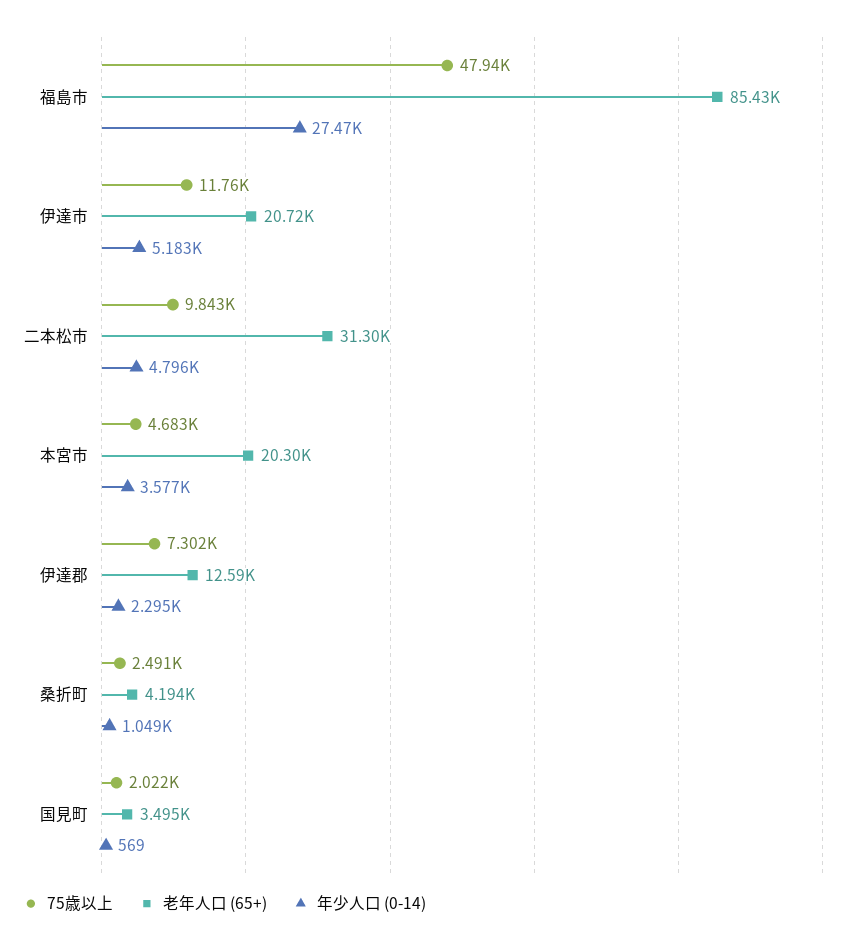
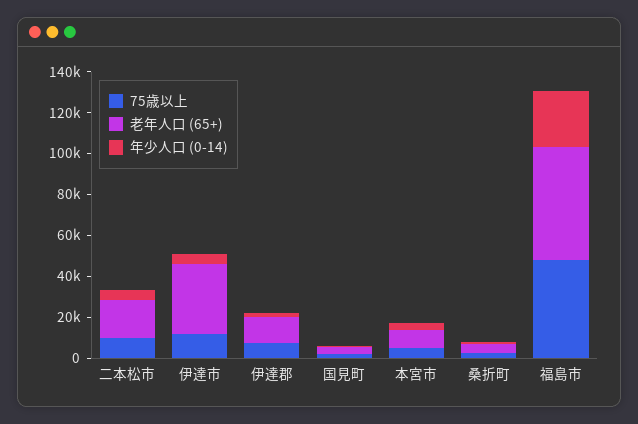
  {
    "75歳以上": {
      "福島市": 47940,
      "伊達市": 11760,
      "二本松市": 9843,
      "本宮市": 4683,
      "伊達郡": 7302,
      "桑折町": 2491,
      "国見町": 2022
    },
    "老年人口 (65+)": {
-     "福島市": 85430,
+     "福島市": 55000,
-     "伊達市": 20720,
+     "伊達市": 35000,
-     "二本松市": 31300,
+     "二本松市": 20000,
-     "本宮市": 20300,
+     "本宮市": 10000,
      "伊達郡": 12590,
      "桑折町": 4194,
      "国見町": 3495
    },
    "年少人口 (0-14)": {
      "福島市": 27470,
      "伊達市": 5183,
      "二本松市": 4796,
      "本宮市": 3577,
      "伊達郡": 2295,
      "桑折町": 1049,
      "国見町": 569
    }
  }

